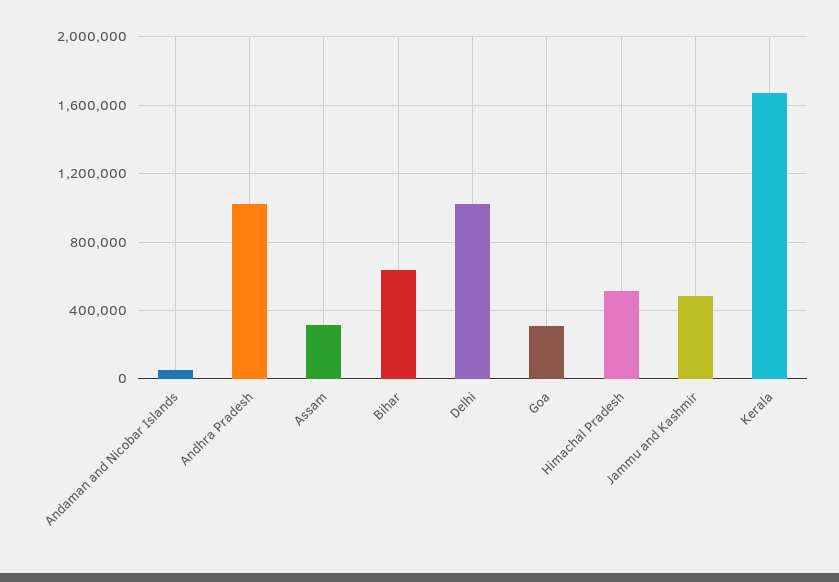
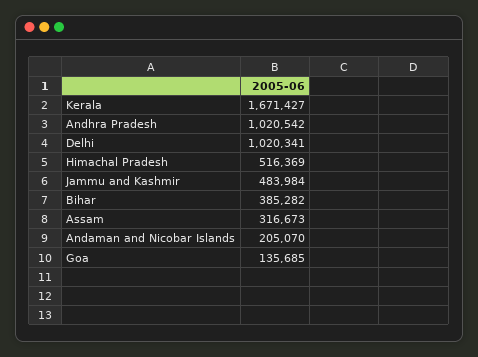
  {
-   "Andaman and Nicobar Islands": 50000,
+   "Andaman and Nicobar Islands": 205070,
    "Andhra Pradesh": 1020542,
    "Assam": 316673,
-   "Bihar": 650000,
+   "Bihar": 385282,
    "Delhi": 1020341,
-   "Goa": 300000,
+   "Goa": 135685,
    "Himachal Pradesh": 516369,
    "Jammu and Kashmir": 483984,
    "Kerala": 1671427
  }

